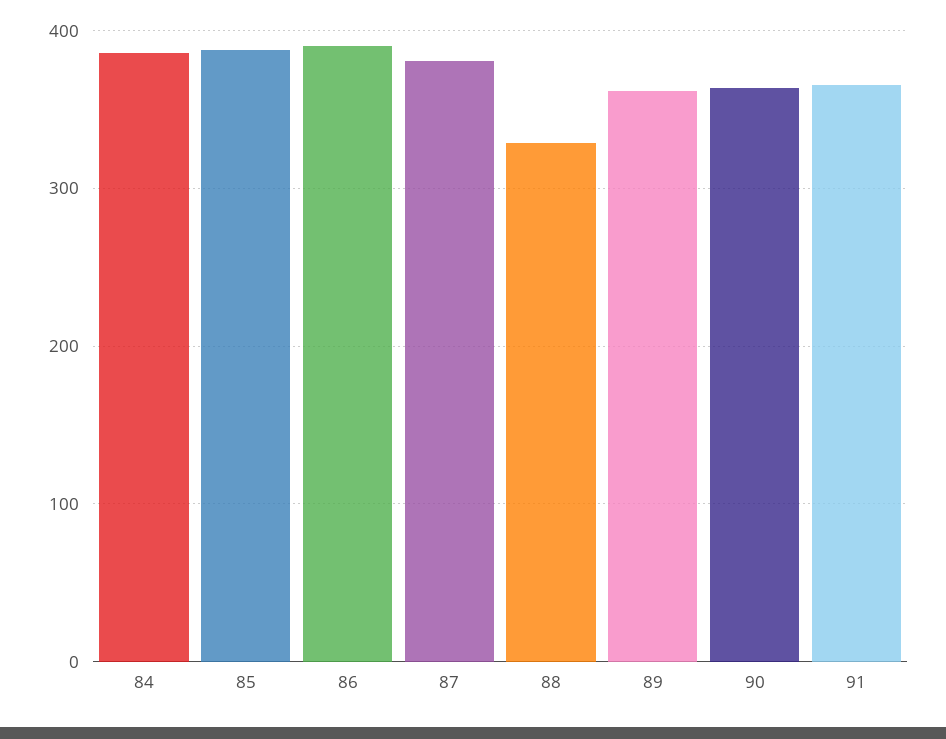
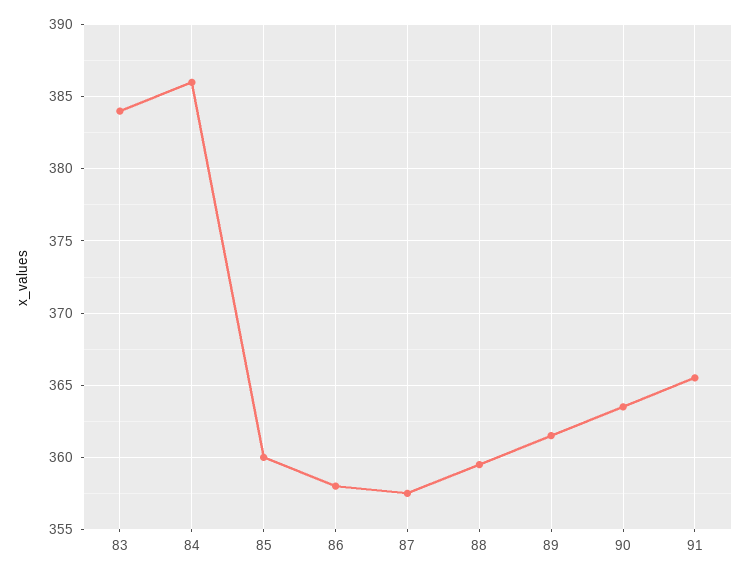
  {
    "84": 386,
-   "85": 390,
+   "85": 360,
-   "86": 390,
+   "86": 358,
-   "87": 380,
+   "87": 357.5,
-   "88": 330,
+   "88": 359.5,
    "89": 361.5,
    "90": 363.5,
-   "91": 365.5
+   "91": 365.5,
+   "83": 384
  }

